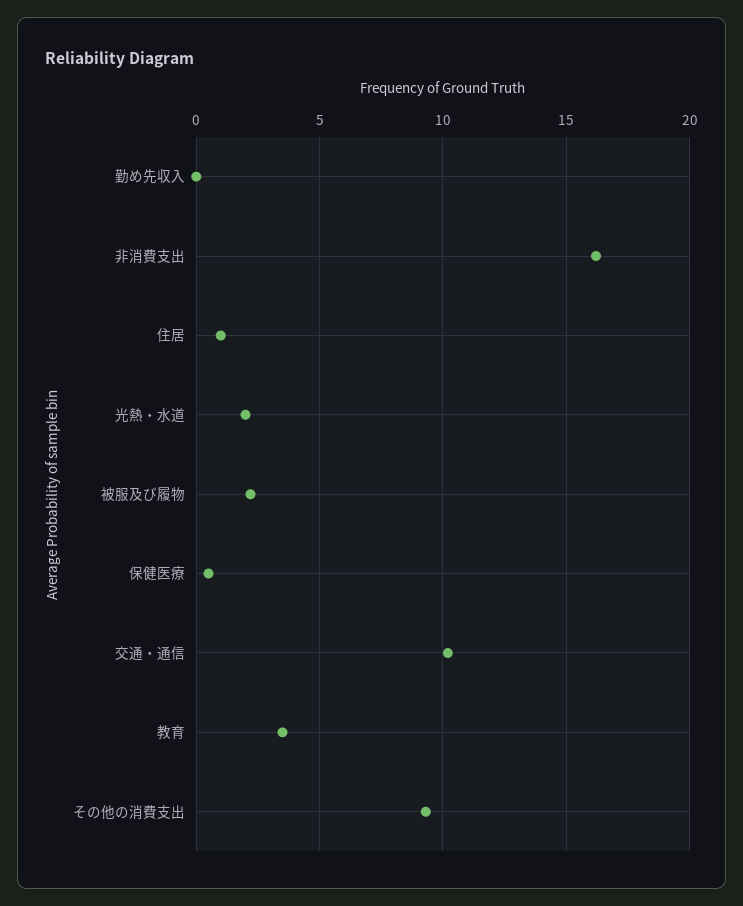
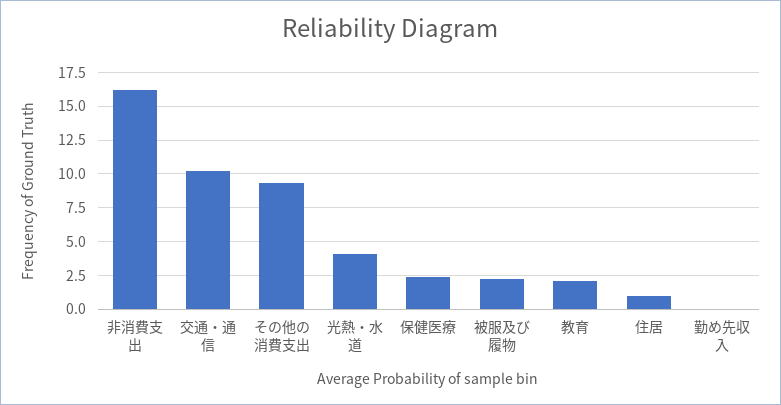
  {
    "勤め先収入": 0,
    "非消費支出": 16,
    "住居": 1,
-   "光熱・水道": 2,
+   "光熱・水道": 4,
    "被服及び履物": 2,
-   "保健医療": 0.5,
+   "保健医療": 2.5,
    "交通・通信": 10,
-   "教育": 3.5,
+   "教育": 2,
    "その他の消費支出": 9.5
  }

